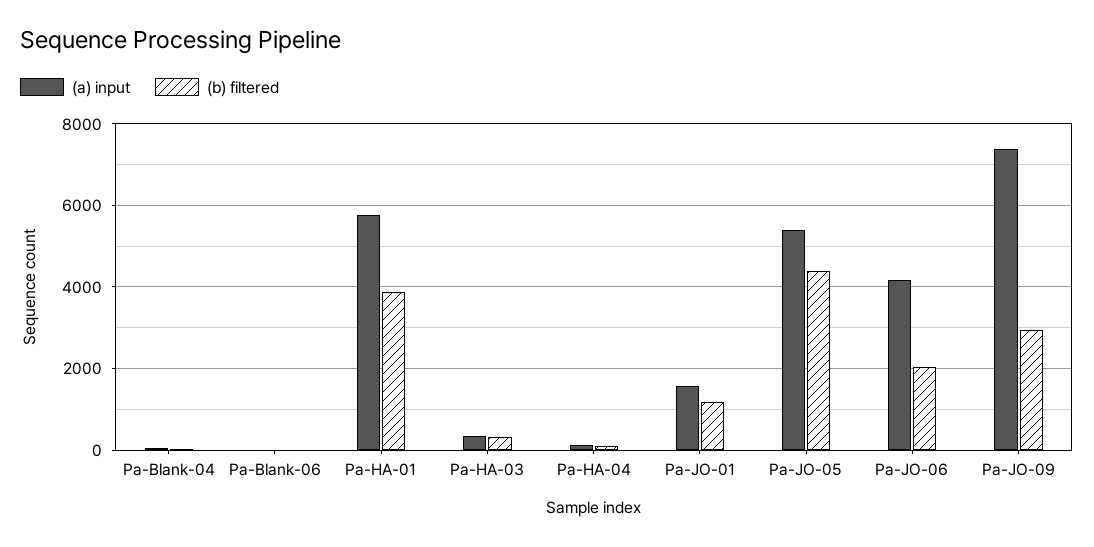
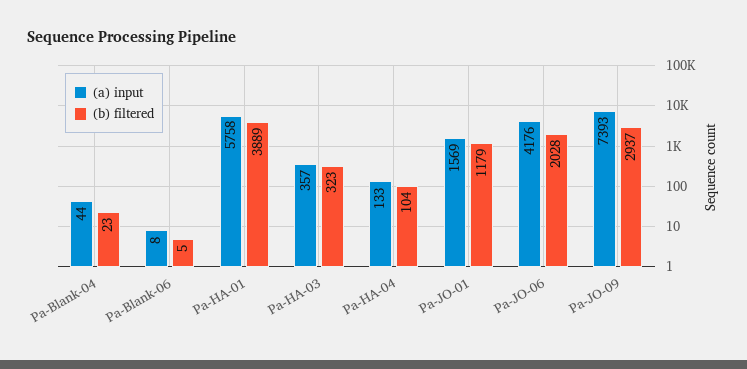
  {
    "(a) input": {
      "Pa-Blank-04": 44,
      "Pa-Blank-06": 8,
      "Pa-HA-01": 5758,
      "Pa-HA-03": 357,
      "Pa-HA-04": 133,
      "Pa-JO-01": 1569,
-     "Pa-JO-05": 5400,
      "Pa-JO-06": 4176,
      "Pa-JO-09": 7393
    },
    "(b) filtered": {
      "Pa-Blank-04": 23,
      "Pa-Blank-06": 5,
      "Pa-HA-01": 3889,
      "Pa-HA-03": 323,
      "Pa-HA-04": 104,
      "Pa-JO-01": 1179,
-     "Pa-JO-05": 4400,
      "Pa-JO-06": 2028,
      "Pa-JO-09": 2937
    }
  }

